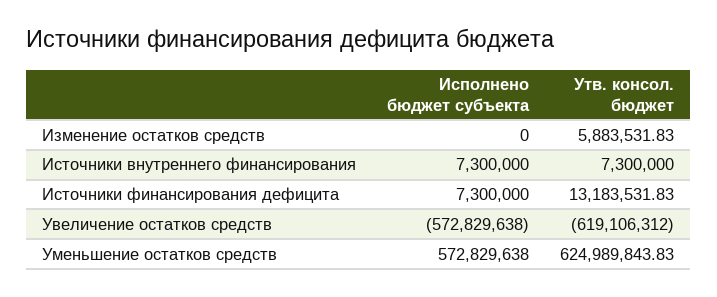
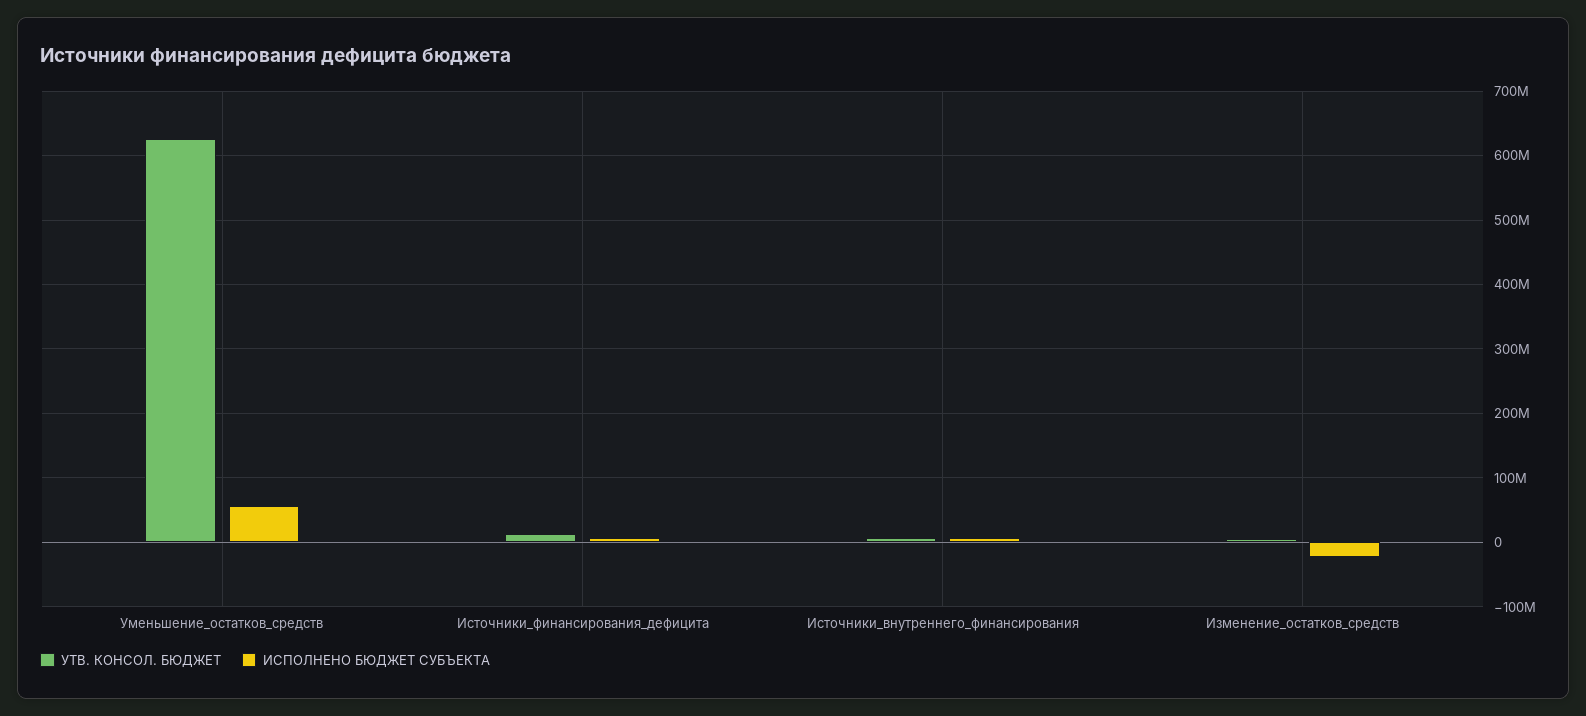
  {
    "Исполнено бюджет субъекта": {
-     "Изменение остатков средств": 0,
+     "Изменение остатков средств": -20000000,
      "Источники внутреннего финансирования": 7300000,
      "Источники финансирования дефицита": 7300000,
-     "Увеличение остатков средств": -572829638,
-     "Уменьшение остатков средств": 572829638
+     "Уменьшение остатков средств": 60000000
    },
    "Утв. консол. бюджет": {
      "Изменение остатков средств": 5883531.83,
      "Источники внутреннего финансирования": 7300000,
      "Источники финансирования дефицита": 13183531.83,
-     "Увеличение остатков средств": -619106312,
      "Уменьшение остатков средств": 624989843.83
    }
  }

